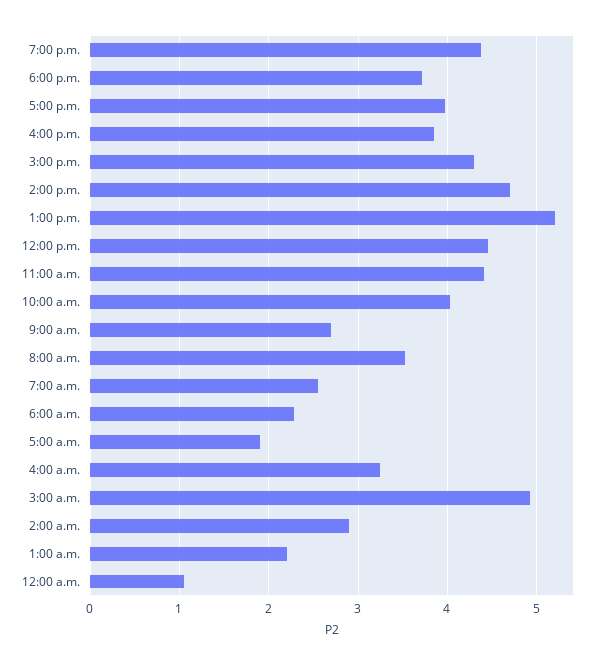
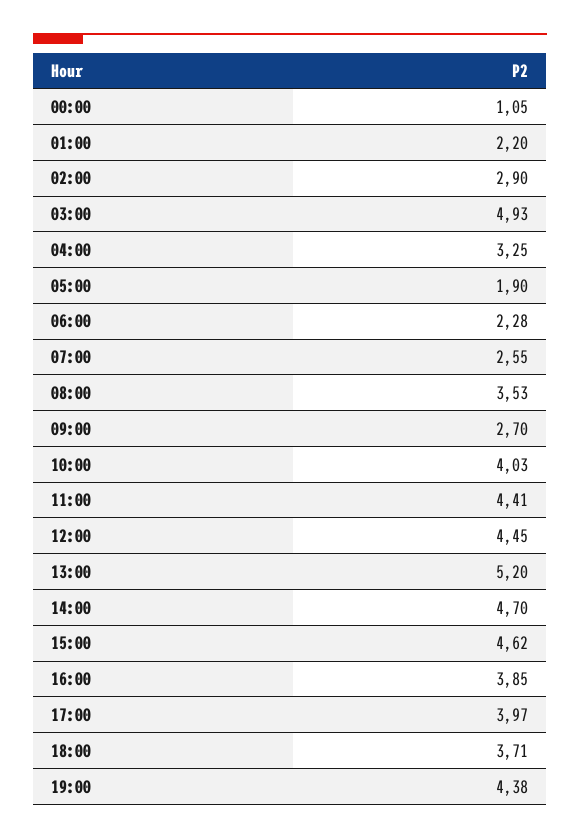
  {
    "7:00 p.m.": 4.38,
    "6:00 p.m.": 3.71,
    "5:00 p.m.": 3.97,
    "4:00 p.m.": 3.85,
-   "3:00 p.m.": 4.3,
+   "3:00 p.m.": 4.62,
    "2:00 p.m.": 4.7,
    "1:00 p.m.": 5.2,
    "12:00 p.m.": 4.45,
    "11:00 a.m.": 4.41,
    "10:00 a.m.": 4.03,
    "9:00 a.m.": 2.7,
    "8:00 a.m.": 3.53,
    "7:00 a.m.": 2.55,
    "6:00 a.m.": 2.28,
    "5:00 a.m.": 1.9,
    "4:00 a.m.": 3.25,
    "3:00 a.m.": 4.93,
    "2:00 a.m.": 2.9,
    "1:00 a.m.": 2.2,
    "12:00 a.m.": 1.05
  }

